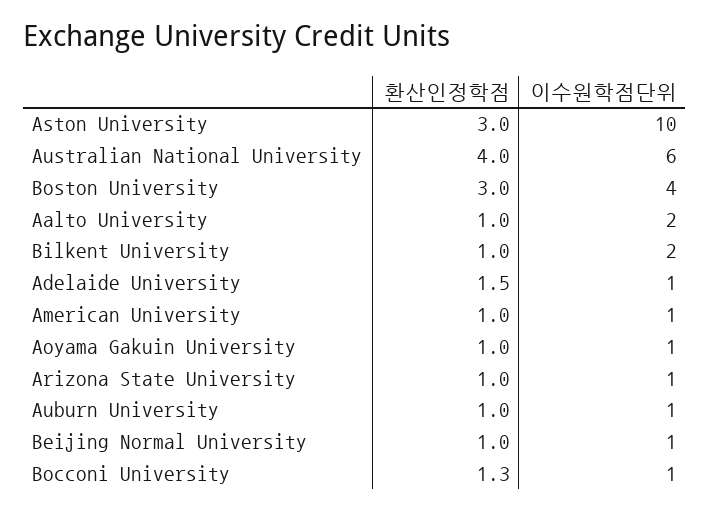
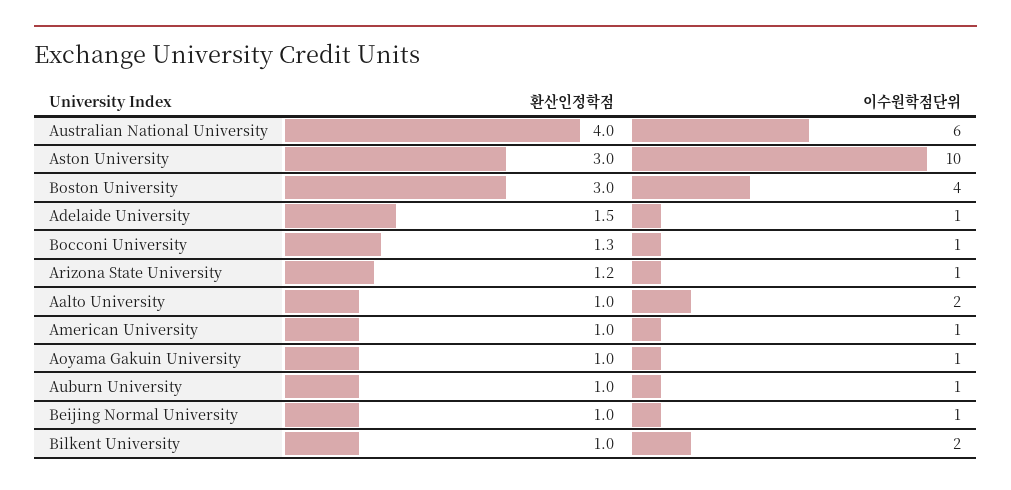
  {
    "환산인정학점": {
      "Aston University": 3,
      "Australian National University": 4,
      "Boston University": 3,
      "Aalto University": 1,
      "Bilkent University": 1,
      "Adelaide University": 1.5,
      "American University": 1,
      "Aoyama Gakuin University": 1,
-     "Arizona State University": 1,
+     "Arizona State University": 1.2,
      "Auburn University": 1,
      "Beijing Normal University": 1,
      "Bocconi University": 1.3
    },
    "이수원학점단위": {
      "Aston University": 10,
      "Australian National University": 6,
      "Boston University": 4,
      "Aalto University": 2,
      "Bilkent University": 2,
      "Adelaide University": 1,
      "American University": 1,
      "Aoyama Gakuin University": 1,
      "Arizona State University": 1,
      "Auburn University": 1,
      "Beijing Normal University": 1,
      "Bocconi University": 1
    }
  }

